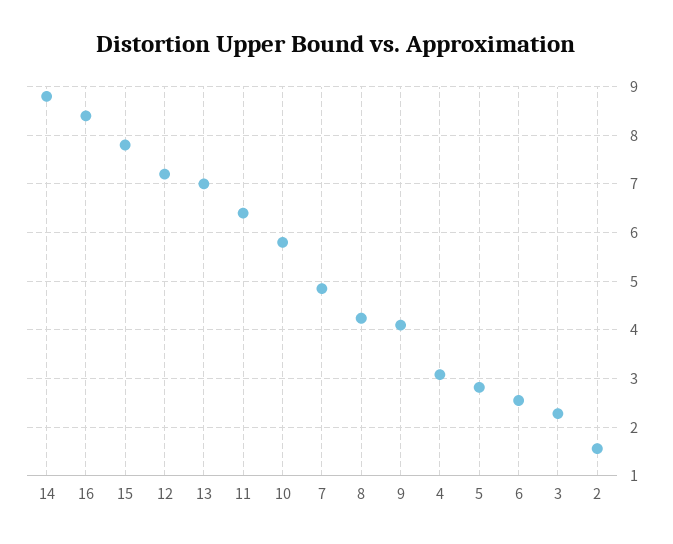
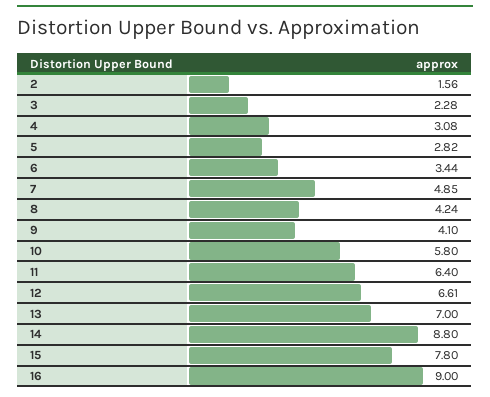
  {
    "14": 8.8,
-   "16": 8.4,
+   "16": 9,
    "15": 7.8,
-   "12": 7.2,
+   "12": 6.61,
    "13": 7,
    "11": 6.4,
    "10": 5.8,
    "7": 4.85,
    "8": 4.24,
    "9": 4.1,
    "4": 3.08,
    "5": 2.82,
-   "6": 2.6,
+   "6": 3.44,
    "3": 2.28,
    "2": 1.56
  }

